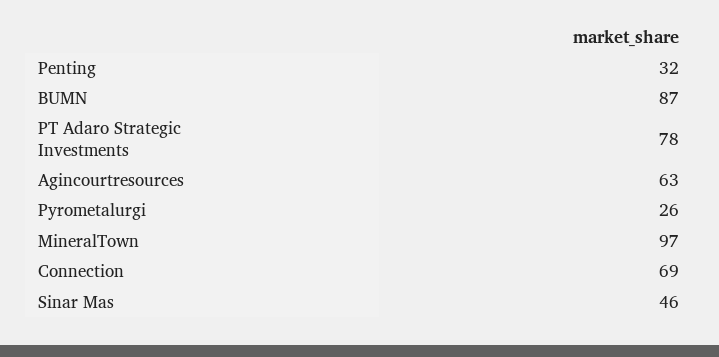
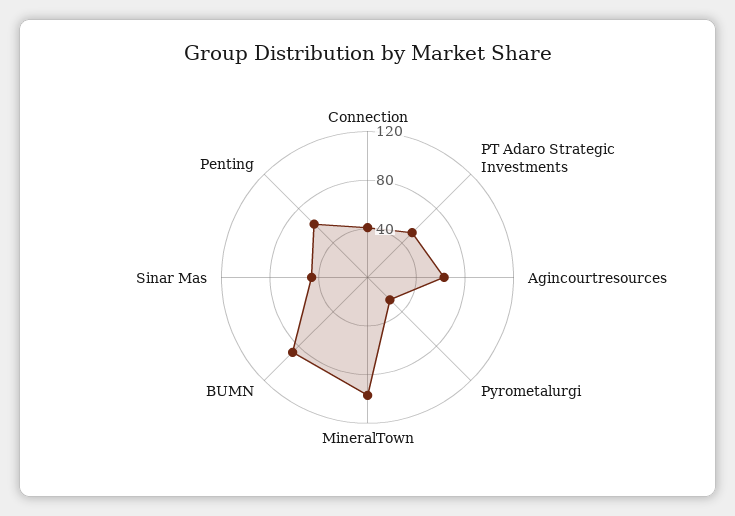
  {
-   "Penting": 32,
+   "Penting": 60,
    "BUMN": 87,
-   "PT Adaro Strategic Investments": 78,
+   "PT Adaro Strategic Investments": 50,
    "Agincourtresources": 63,
    "Pyrometalurgi": 26,
    "MineralTown": 97,
-   "Connection": 69,
+   "Connection": 40,
    "Sinar Mas": 46
  }

